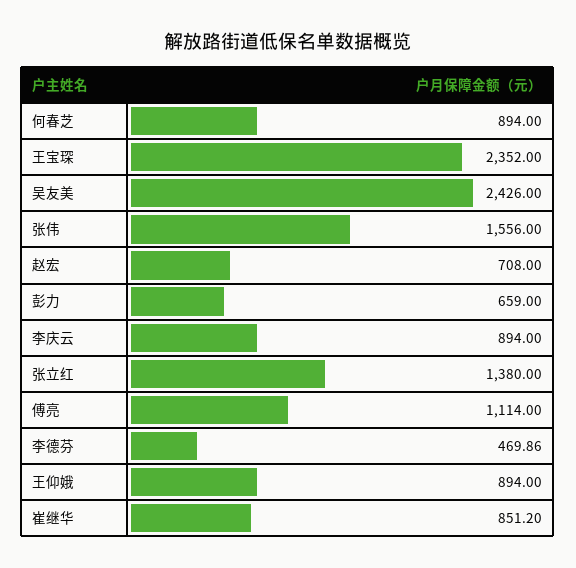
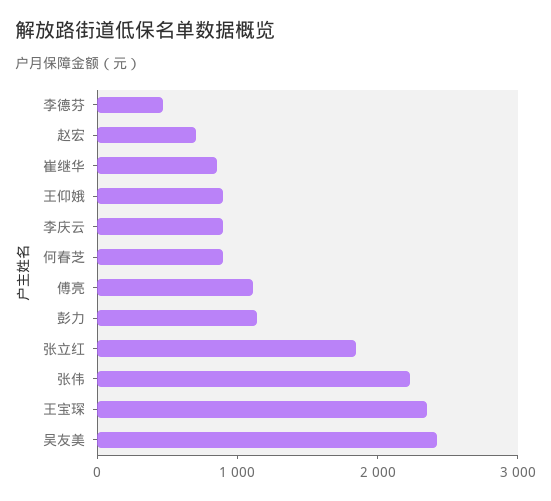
  {
    "何春芝": 894,
    "王宝琛": 2352,
    "吴友美": 2426,
-   "张伟": 1556,
+   "张伟": 2200,
    "赵宏": 708,
-   "彭力": 659,
+   "彭力": 1200,
    "李庆云": 894,
-   "张立红": 1380,
+   "张立红": 1800,
    "傅亮": 1114,
    "李德芬": 469.86,
    "王仰娥": 894,
    "崔继华": 851.2
  }

